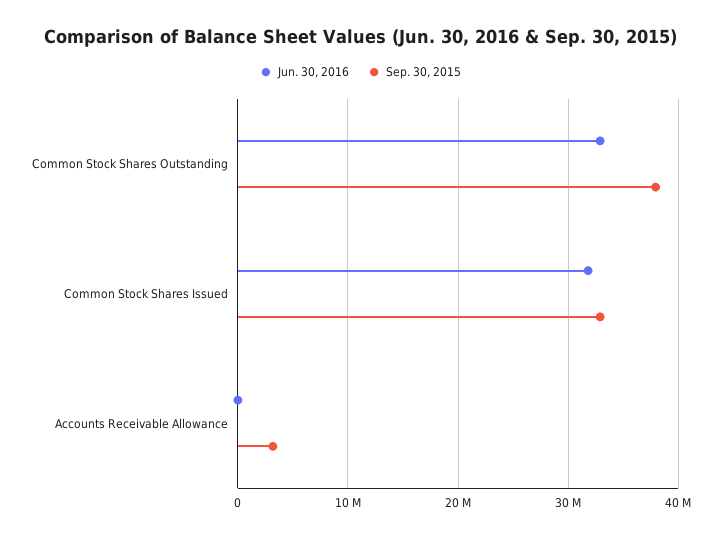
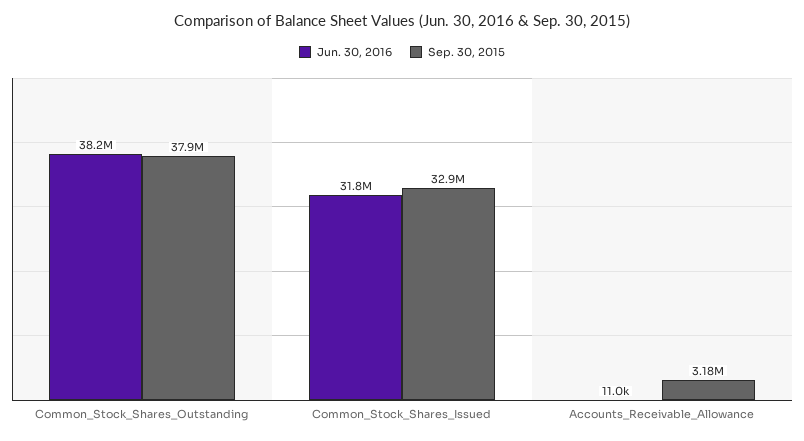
  {
    "Jun. 30, 2016": {
-     "Common Stock Shares Outstanding": 33000000,
+     "Common Stock Shares Outstanding": 38200000,
      "Common Stock Shares Issued": 31800000,
      "Accounts Receivable Allowance": 11000
    },
    "Sep. 30, 2015": {
      "Common Stock Shares Outstanding": 37900000,
      "Common Stock Shares Issued": 32900000,
      "Accounts Receivable Allowance": 3180000
    }
  }

